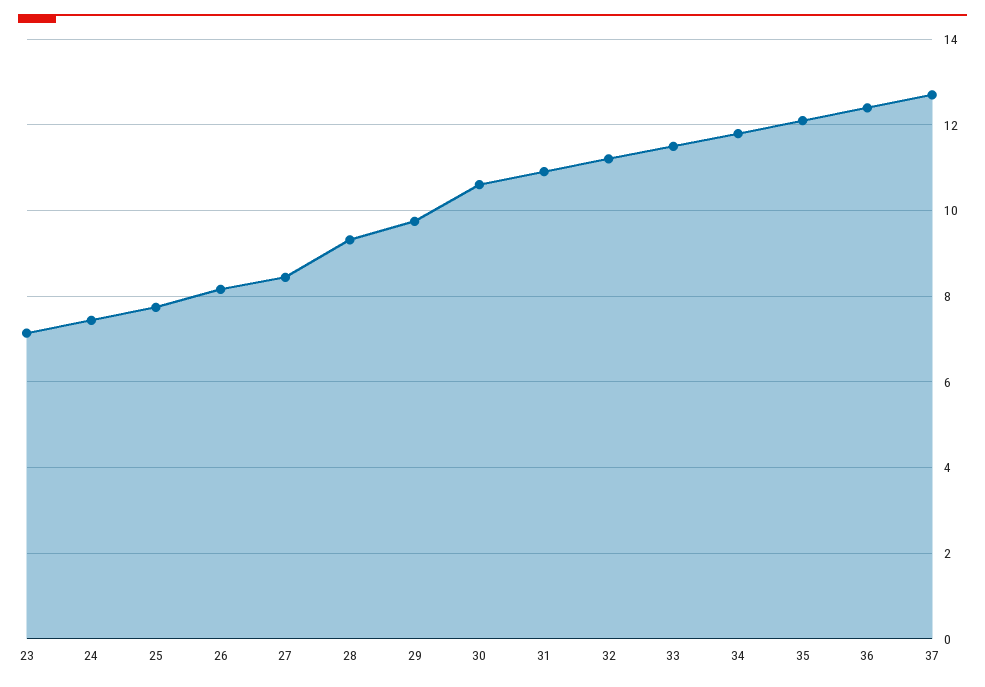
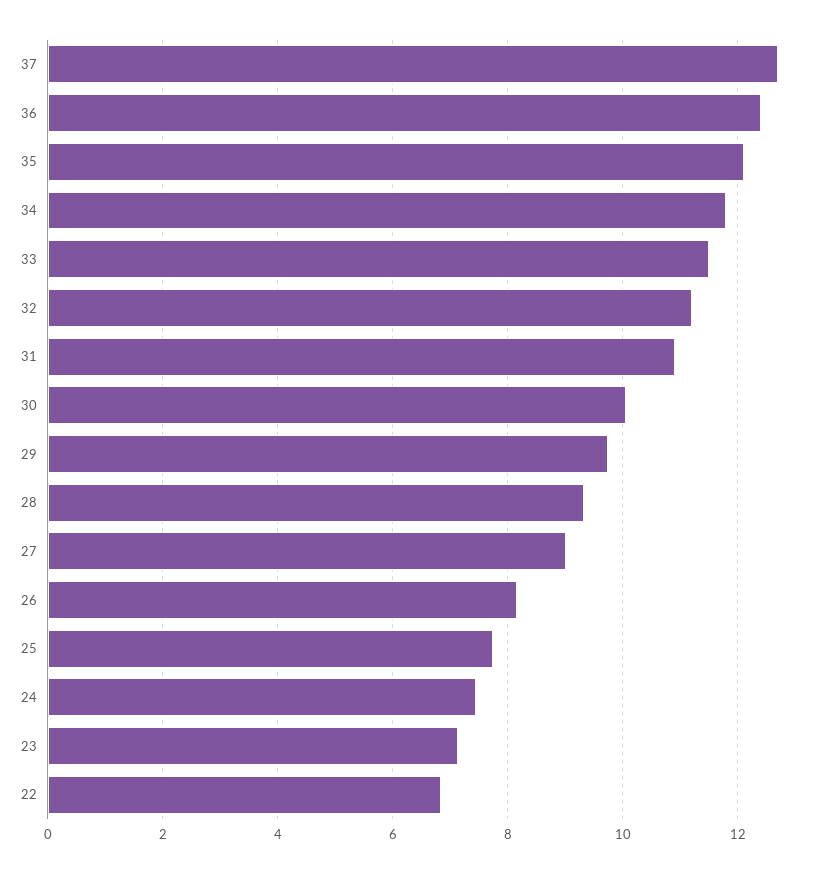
  {
    "23": 7.2,
    "24": 7.4,
    "25": 7.8,
    "26": 8.2,
-   "27": 8.4,
+   "27": 9,
    "28": 9.4,
    "29": 9.8,
-   "30": 10.6,
+   "30": 10,
    "31": 11,
    "32": 11.2,
    "33": 11.6,
    "34": 11.8,
    "35": 12.2,
    "36": 12.4,
-   "37": 12.8
+   "37": 12.8,
+   "22": 6.8
  }

